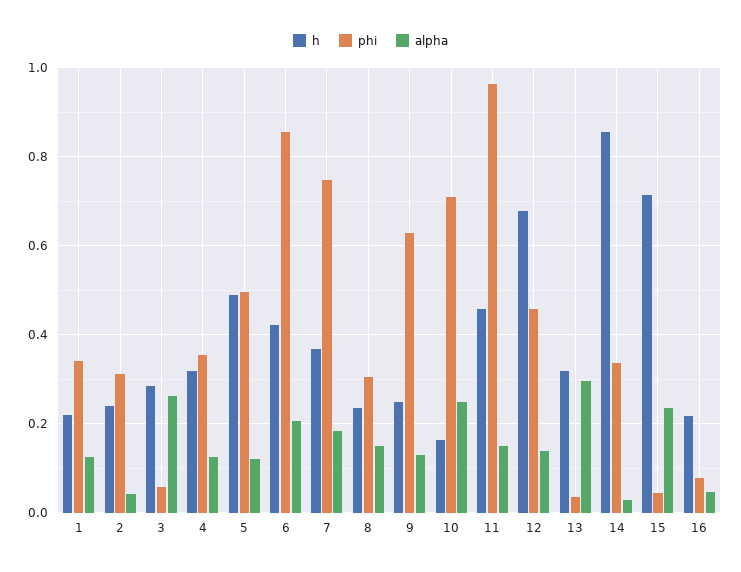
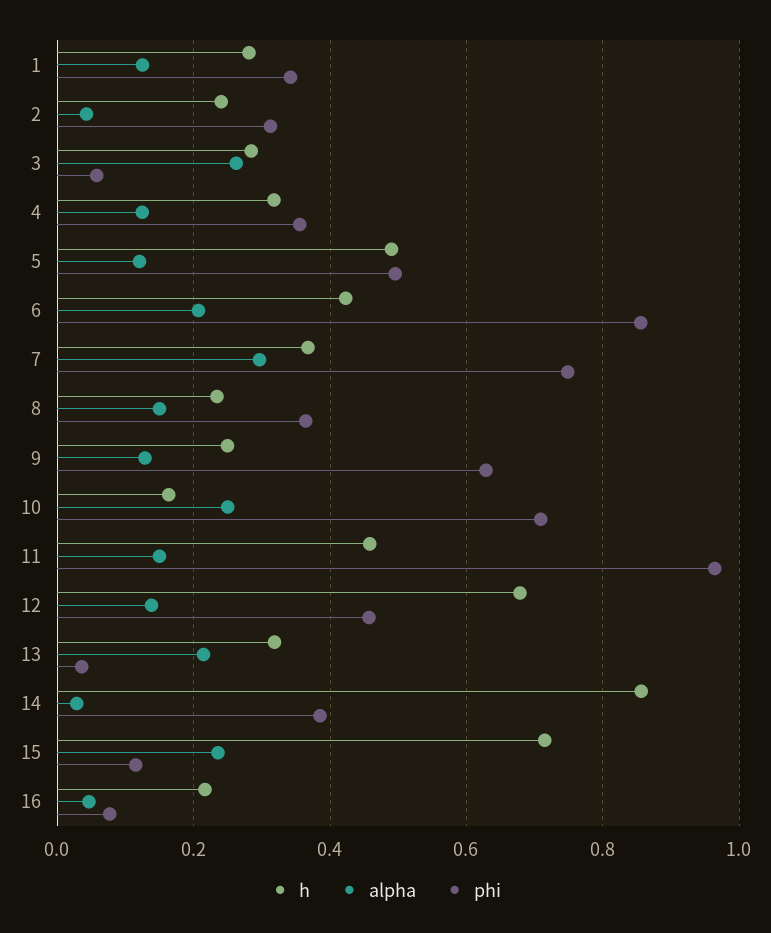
  {
    "h": {
-     "1": 0.22,
+     "1": 0.28,
      "2": 0.24,
      "3": 0.28,
      "4": 0.32,
      "5": 0.5,
      "6": 0.42,
      "7": 0.36,
      "8": 0.24,
      "9": 0.24,
      "10": 0.16,
      "11": 0.46,
      "12": 0.68,
      "13": 0.32,
      "14": 0.86,
      "15": 0.72,
      "16": 0.22
    },
    "phi": {
      "1": 0.34,
      "2": 0.32,
      "3": 0.06,
      "4": 0.36,
      "5": 0.5,
      "6": 0.86,
      "7": 0.74,
-     "8": 0.3,
+     "8": 0.36,
      "9": 0.62,
      "10": 0.7,
      "11": 0.96,
      "12": 0.46,
      "13": 0.04,
-     "14": 0.34,
+     "14": 0.38,
-     "15": 0.04,
+     "15": 0.12,
      "16": 0.08
    },
    "alpha": {
      "1": 0.12,
      "2": 0.04,
      "3": 0.26,
      "4": 0.12,
      "5": 0.12,
      "6": 0.2,
-     "7": 0.18,
+     "7": 0.3,
      "8": 0.16,
      "9": 0.12,
      "10": 0.26,
      "11": 0.16,
      "12": 0.14,
-     "13": 0.3,
+     "13": 0.22,
      "14": 0.02,
      "15": 0.24,
      "16": 0.04
    }
  }

